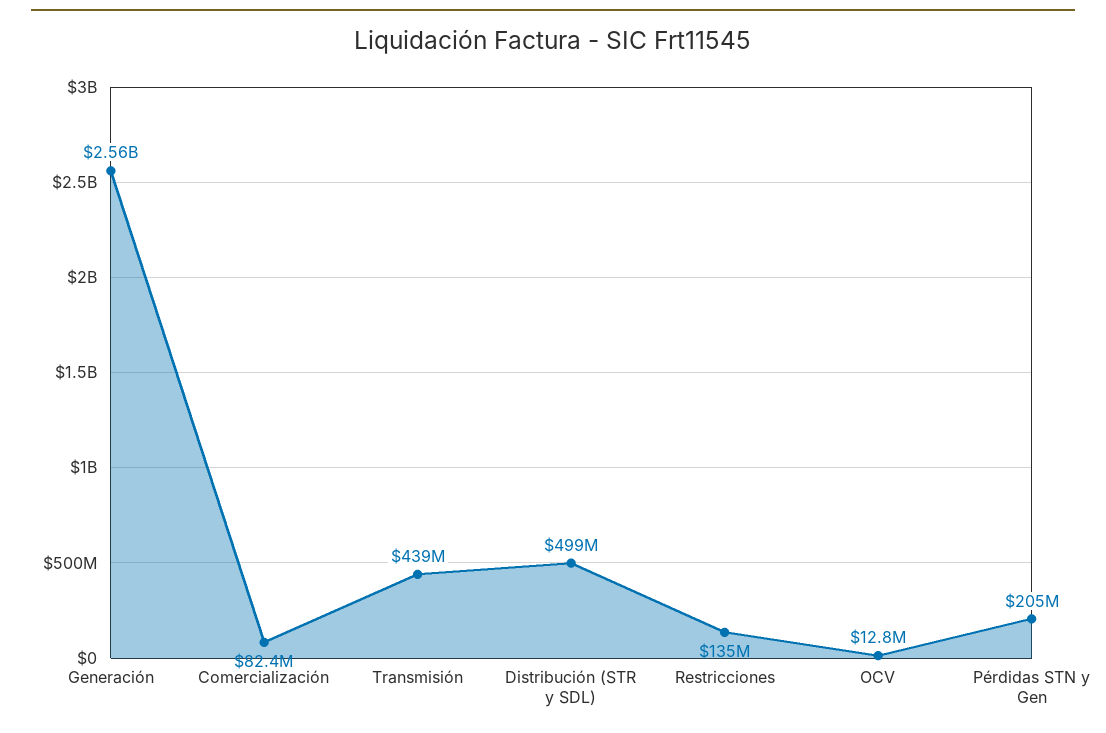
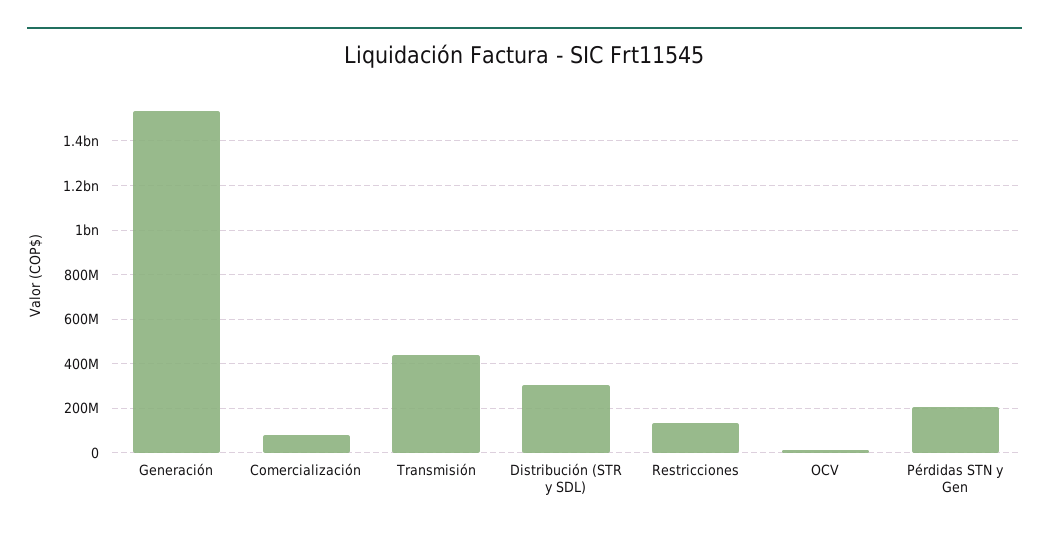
  {
-   "Generación": 2560000000,
+   "Generación": 1550000000,
    "Comercialización": 82400000,
    "Transmisión": 439000000,
-   "Distribución (STR y SDL)": 499000000,
+   "Distribución (STR y SDL)": 300000000,
    "Restricciones": 135000000,
    "OCV": 12800000,
    "Pérdidas STN y Gen": 205000000
  }

